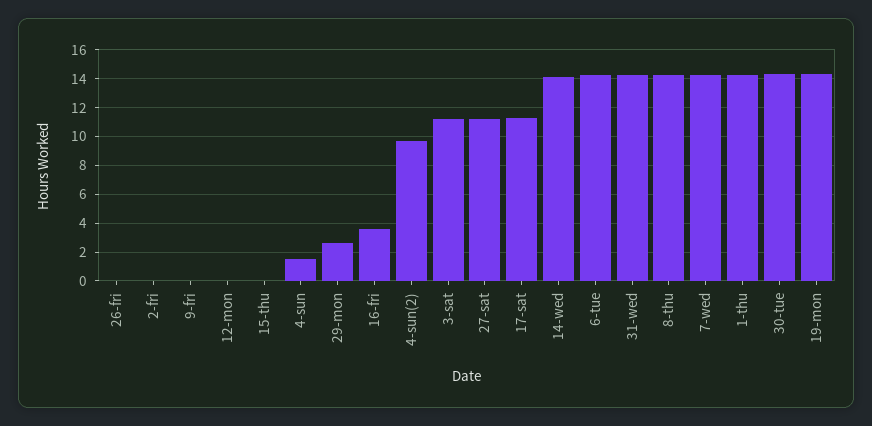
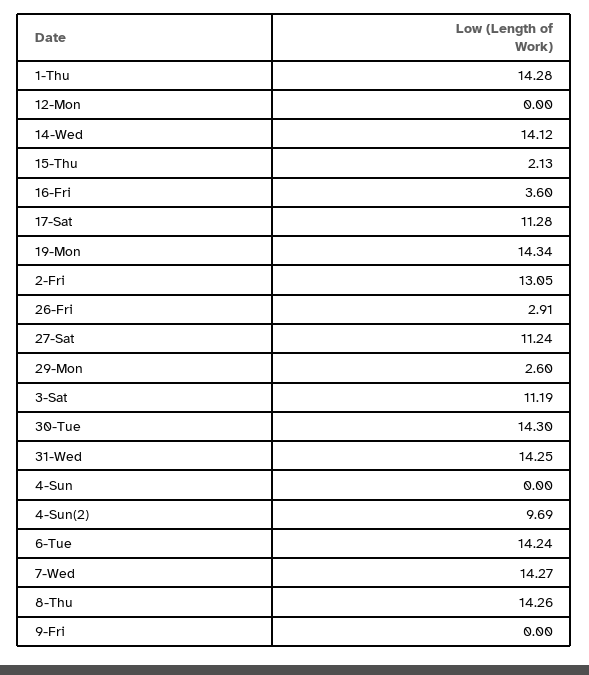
  {
-   "26-fri": 0,
+   "26-fri": 2.91,
-   "2-fri": 0,
+   "2-fri": 13.05,
    "9-fri": 0,
    "12-mon": 0,
-   "15-thu": 0,
+   "15-thu": 2.13,
-   "4-sun": 1.5,
+   "4-sun": 0,
    "29-mon": 2.6,
    "16-fri": 3.6,
    "4-sun(2)": 9.69,
    "3-sat": 11.19,
    "27-sat": 11.24,
    "17-sat": 11.28,
    "14-wed": 14.12,
    "6-tue": 14.24,
    "31-wed": 14.25,
    "8-thu": 14.26,
    "7-wed": 14.27,
    "1-thu": 14.28,
    "30-tue": 14.3,
    "19-mon": 14.34
  }

